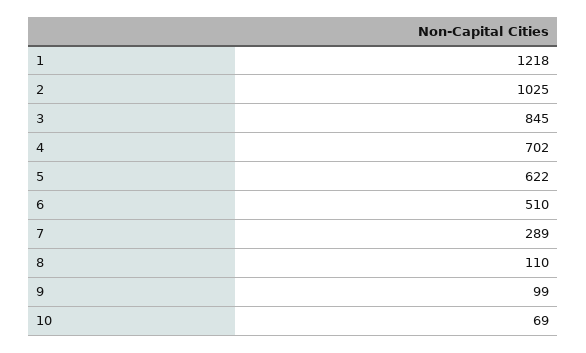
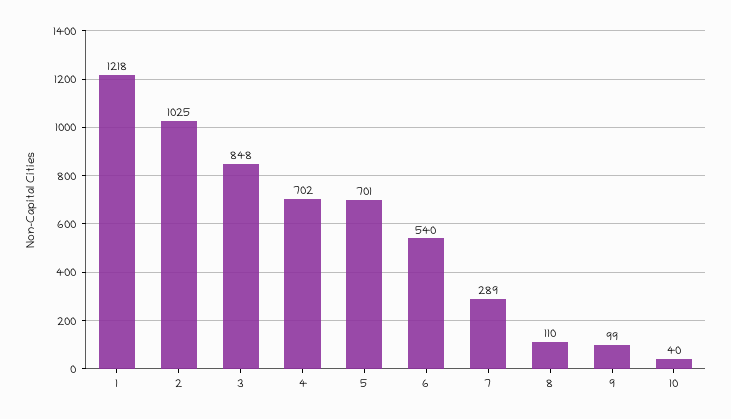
  {
    "1": 1218,
    "2": 1025,
-   "3": 845,
+   "3": 848,
    "4": 702,
-   "5": 622,
+   "5": 701,
-   "6": 510,
+   "6": 540,
    "7": 289,
    "8": 110,
    "9": 99,
-   "10": 69
+   "10": 40
  }

